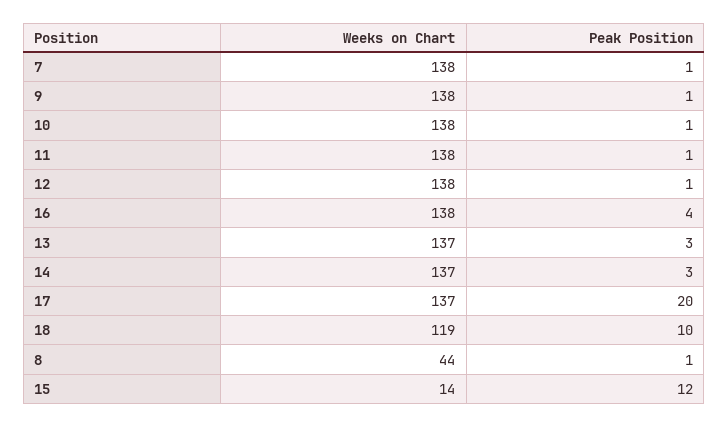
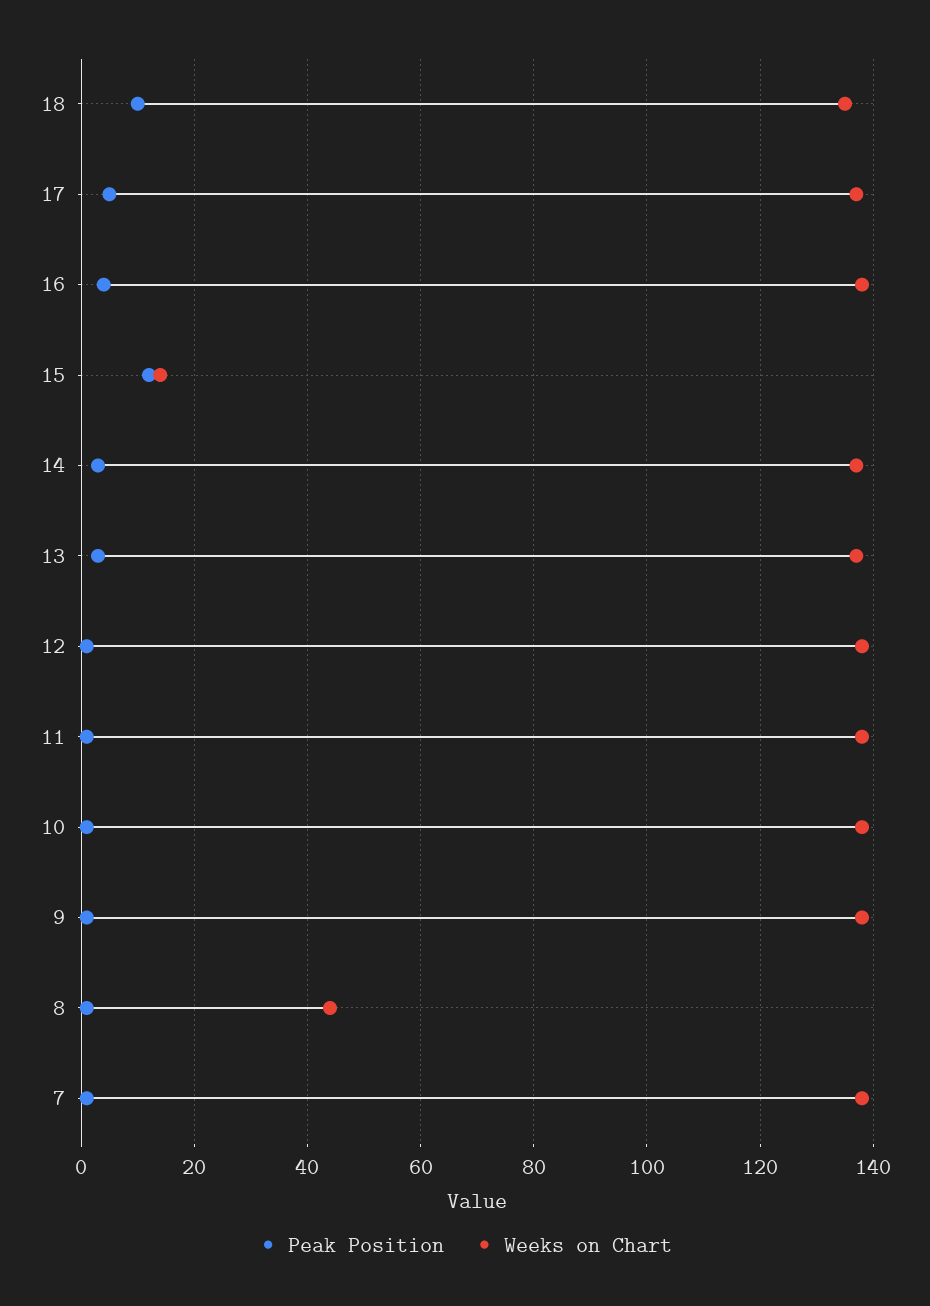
  {
    "Weeks on Chart": {
      "7": 138,
      "9": 138,
      "10": 138,
      "11": 138,
      "12": 138,
      "16": 138,
      "13": 137,
      "14": 137,
      "17": 137,
-     "18": 119,
+     "18": 135,
      "8": 44,
      "15": 14
    },
    "Peak Position": {
      "7": 1,
      "9": 1,
      "10": 1,
      "11": 1,
      "12": 1,
      "16": 4,
      "13": 3,
      "14": 3,
-     "17": 20,
+     "17": 5,
      "18": 10,
      "8": 1,
      "15": 12
    }
  }

